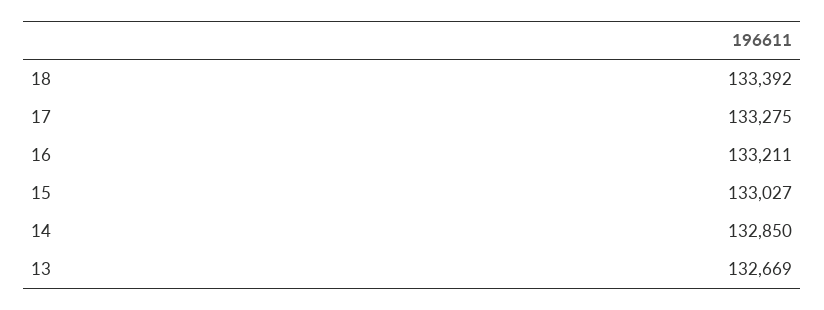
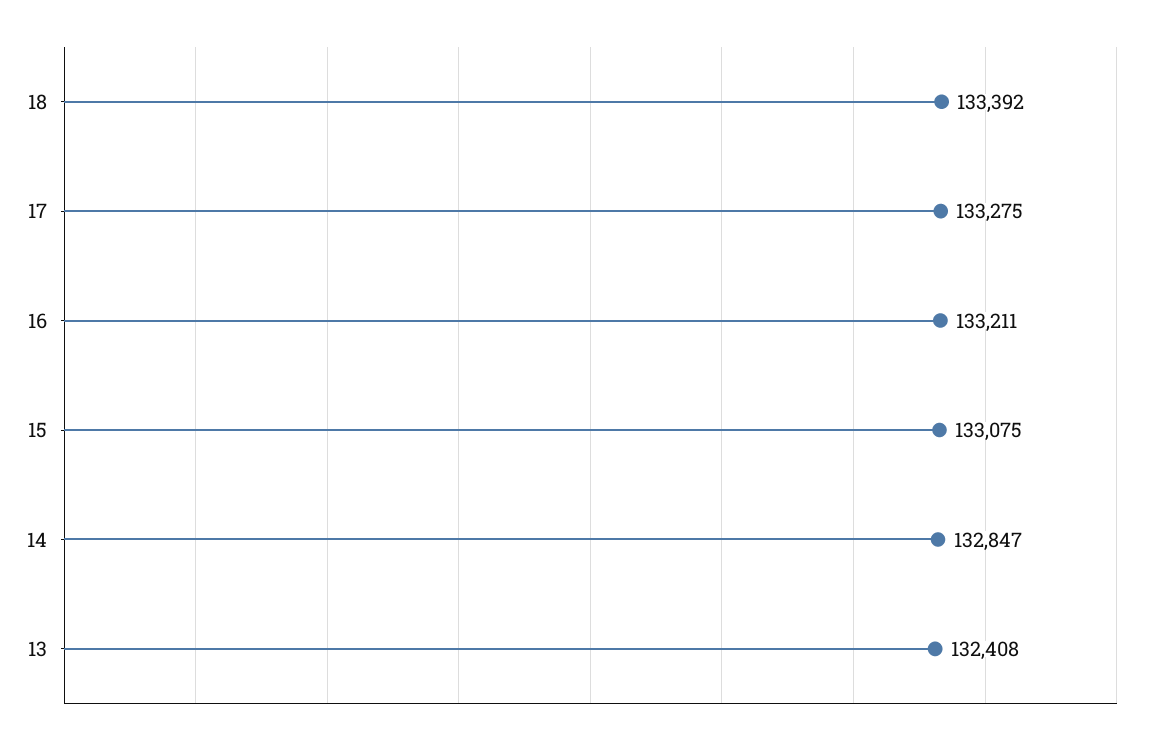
  {
    "18": 133392,
    "17": 133275,
    "16": 133211,
-   "15": 133027,
+   "15": 133075,
-   "14": 132850,
+   "14": 132847,
-   "13": 132669
+   "13": 132408
  }

